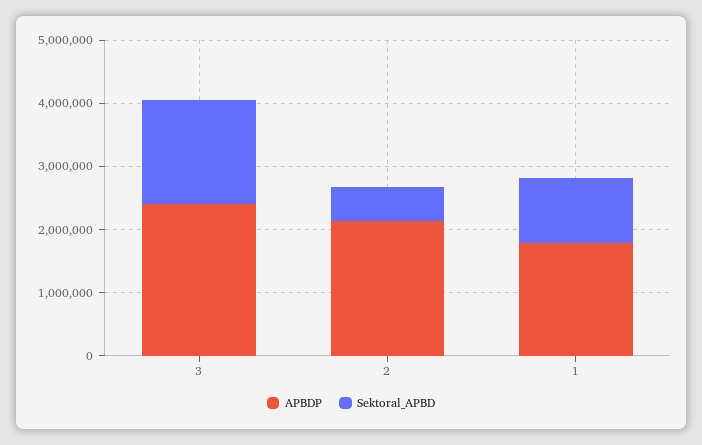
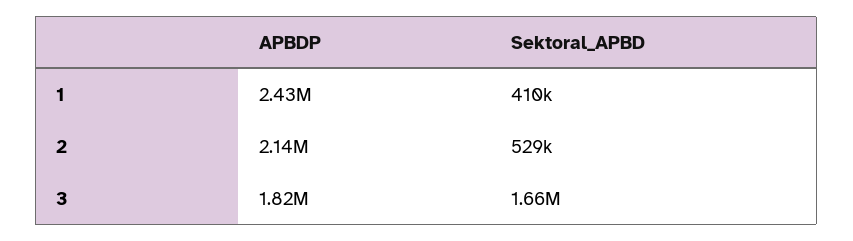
  {
    "APBDP": {
-     "3": 2400000,
+     "3": 1820000,
      "2": 2140000,
-     "1": 1800000
+     "1": 2430000
    },
    "Sektoral_APBD": {
      "3": 1660000,
      "2": 529000,
-     "1": 1000000
+     "1": 410000
    }
  }

